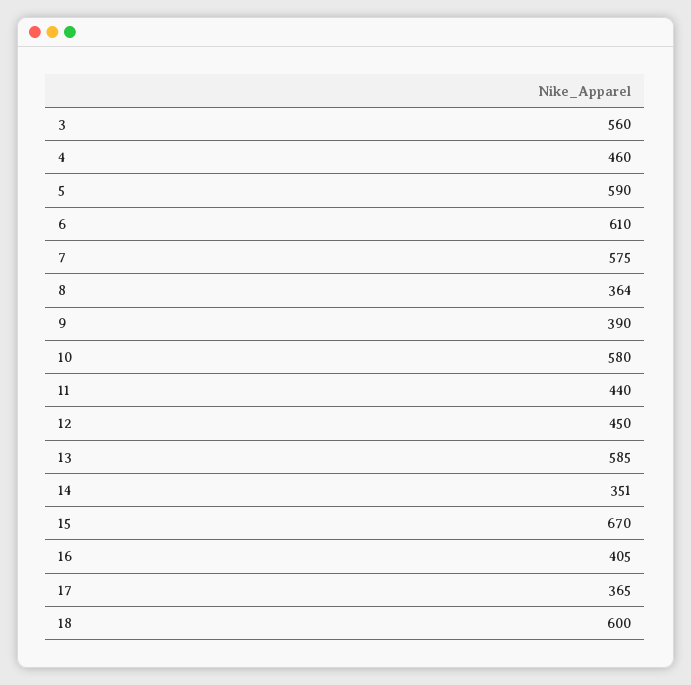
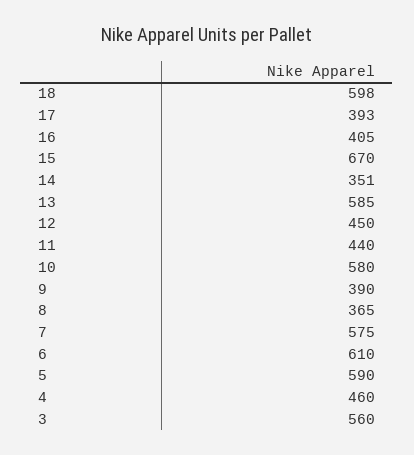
  {
    "3": 560,
    "4": 460,
    "5": 590,
    "6": 610,
    "7": 575,
-   "8": 364,
+   "8": 365,
    "9": 390,
    "10": 580,
    "11": 440,
    "12": 450,
    "13": 585,
    "14": 351,
    "15": 670,
    "16": 405,
-   "17": 365,
+   "17": 393,
-   "18": 600
+   "18": 598
  }

